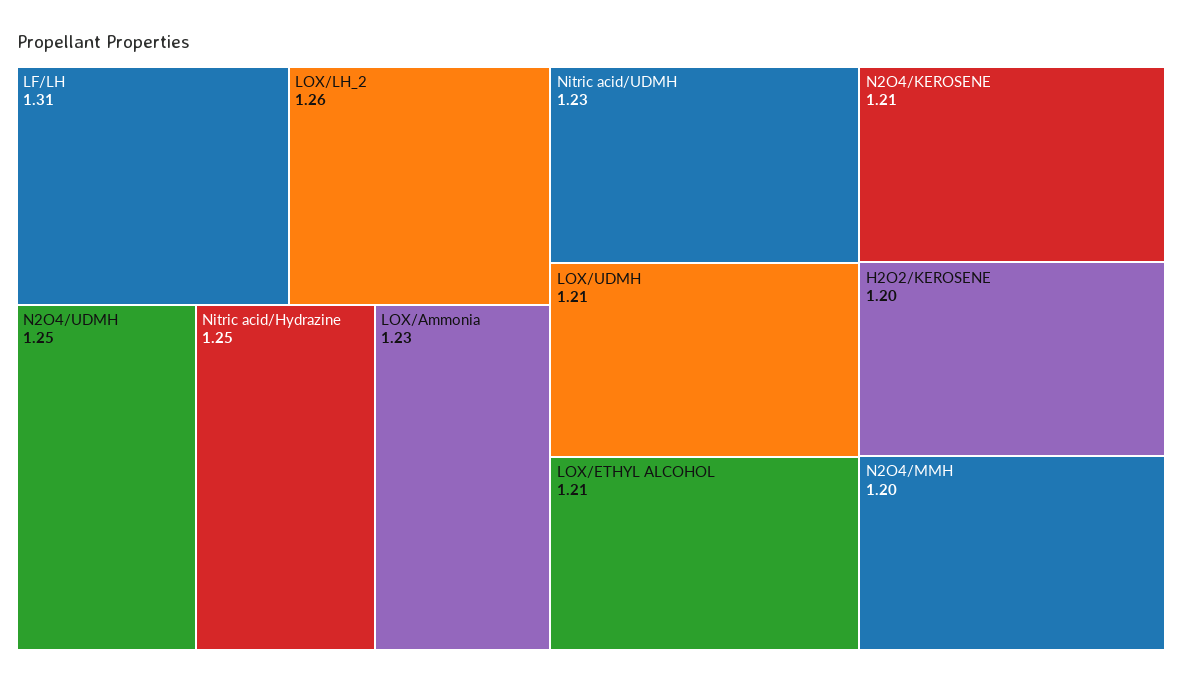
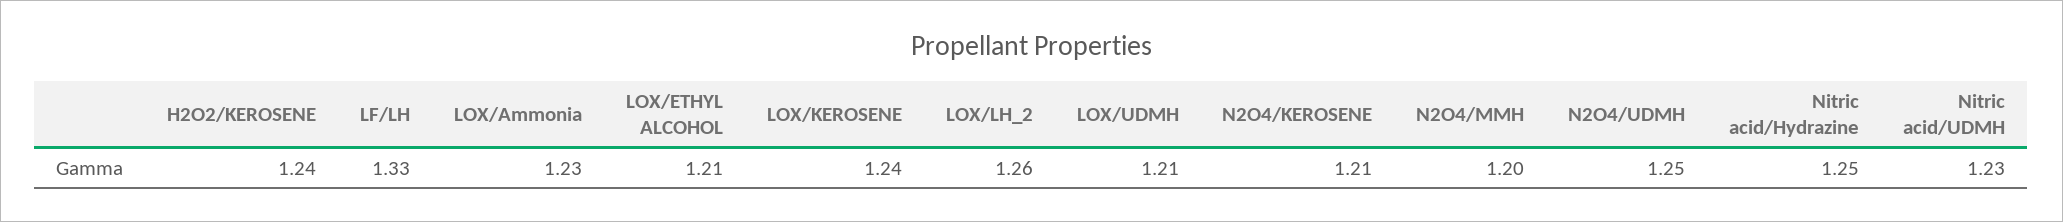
  {
-   "LF/LH": 1.31,
+   "LF/LH": 1.33,
    "LOX/LH_2": 1.26,
    "N2O4/UDMH": 1.25,
    "Nitric acid/Hydrazine": 1.25,
    "LOX/Ammonia": 1.23,
    "Nitric acid/UDMH": 1.23,
    "LOX/UDMH": 1.21,
    "LOX/ETHYL ALCOHOL": 1.21,
    "N2O4/KEROSENE": 1.21,
-   "H2O2/KEROSENE": 1.2,
+   "H2O2/KEROSENE": 1.24,
-   "N2O4/MMH": 1.2
+   "N2O4/MMH": 1.2,
+   "LOX/KEROSENE": 1.24
  }

